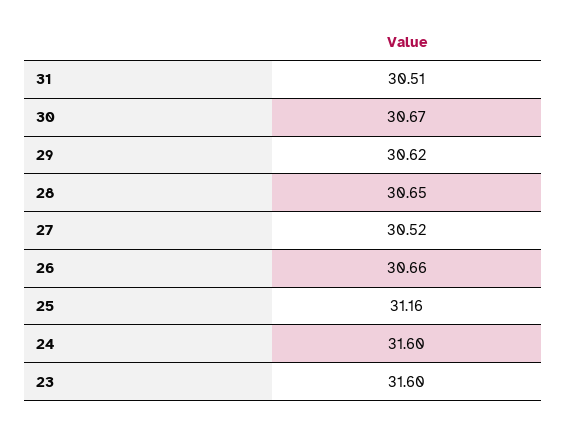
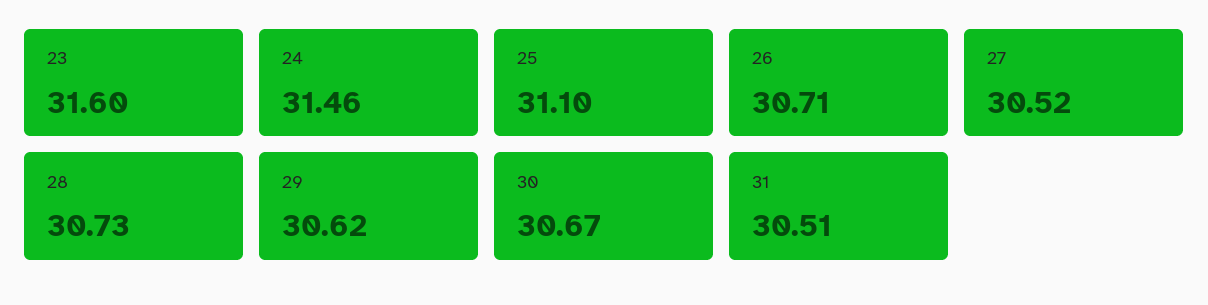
  {
    "31": 30.51,
    "30": 30.67,
    "29": 30.62,
-   "28": 30.65,
+   "28": 30.73,
    "27": 30.52,
-   "26": 30.66,
+   "26": 30.71,
-   "25": 31.16,
+   "25": 31.1,
-   "24": 31.6,
+   "24": 31.46,
    "23": 31.6
  }

